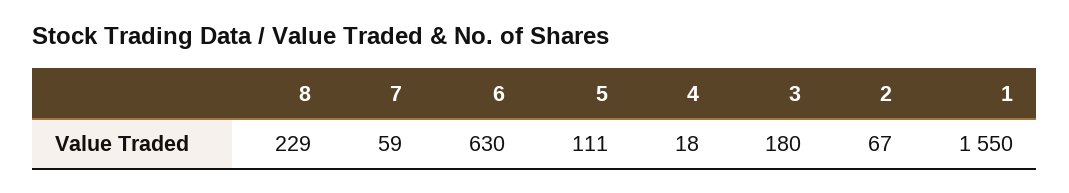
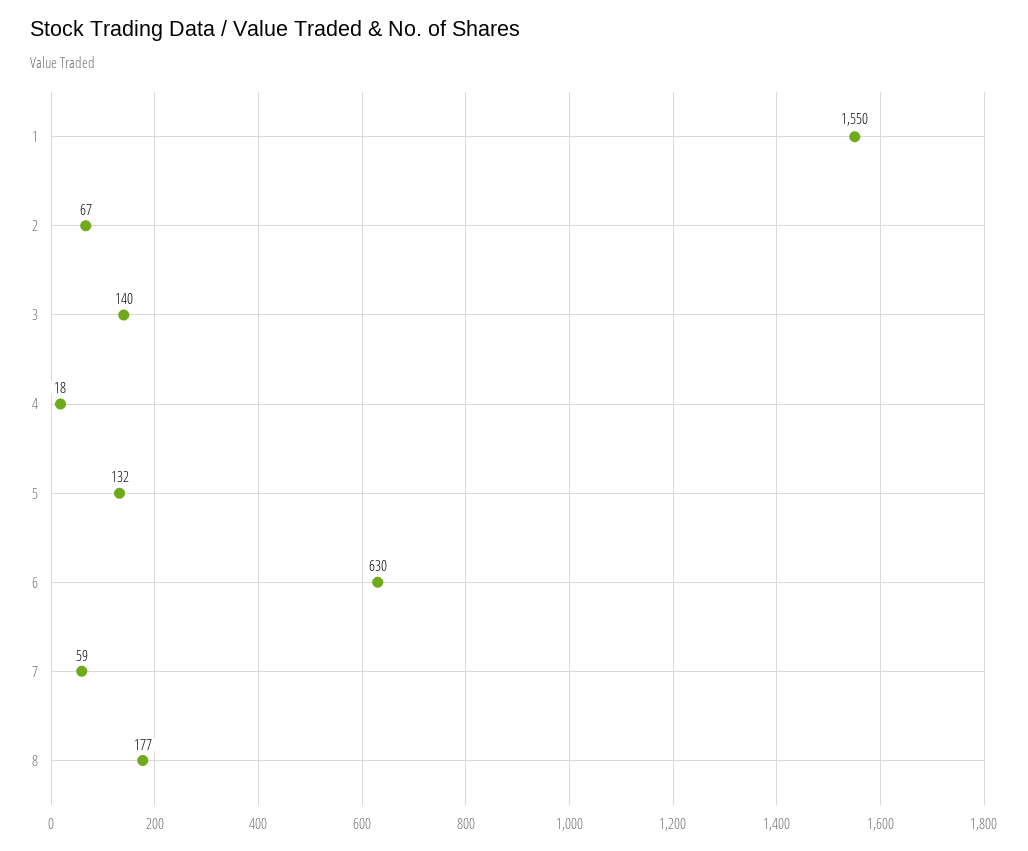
  {
-   "8": 229,
+   "8": 177,
    "7": 59,
    "6": 630,
-   "5": 111,
+   "5": 132,
    "4": 18,
-   "3": 180,
+   "3": 140,
    "2": 67,
    "1": 1550
  }

